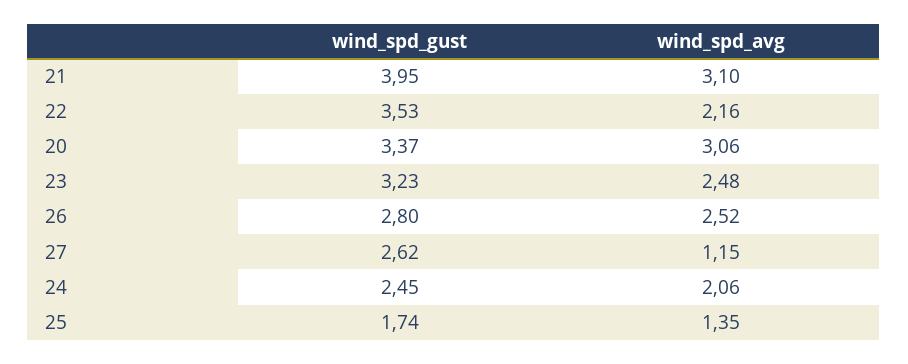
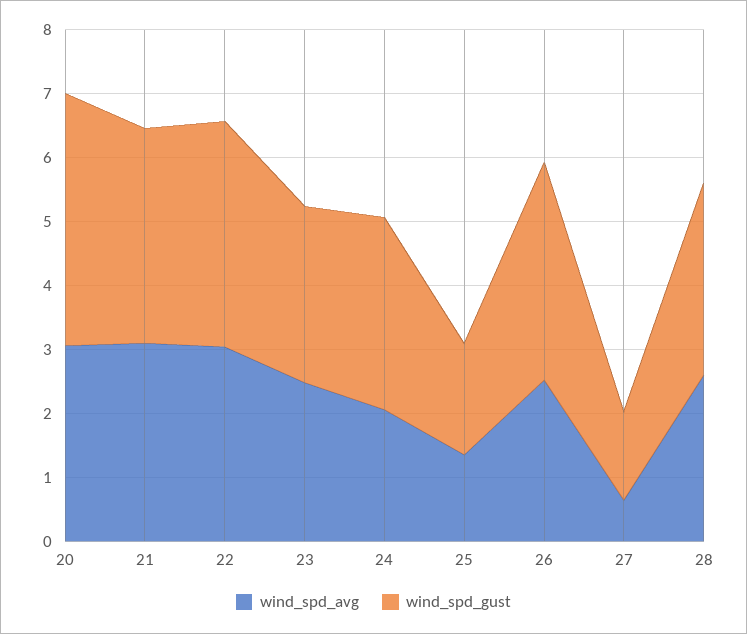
  {
    "wind_spd_gust": {
-     "21": 3.95,
+     "21": 3.4,
      "22": 3.53,
-     "20": 3.37,
+     "20": 4,
-     "23": 3.23,
+     "23": 2.8,
-     "26": 2.8,
+     "26": 3.4,
-     "27": 2.62,
+     "27": 1.4,
-     "24": 2.45,
+     "24": 3,
-     "25": 1.74
+     "25": 1.74,
+     "28": 3
    },
    "wind_spd_avg": {
      "21": 3.1,
-     "22": 2.16,
+     "22": 3,
      "20": 3.06,
      "23": 2.48,
      "26": 2.52,
-     "27": 1.15,
+     "27": 0.6,
      "24": 2.06,
-     "25": 1.35
+     "25": 1.35,
+     "28": 2.6
    }
  }

